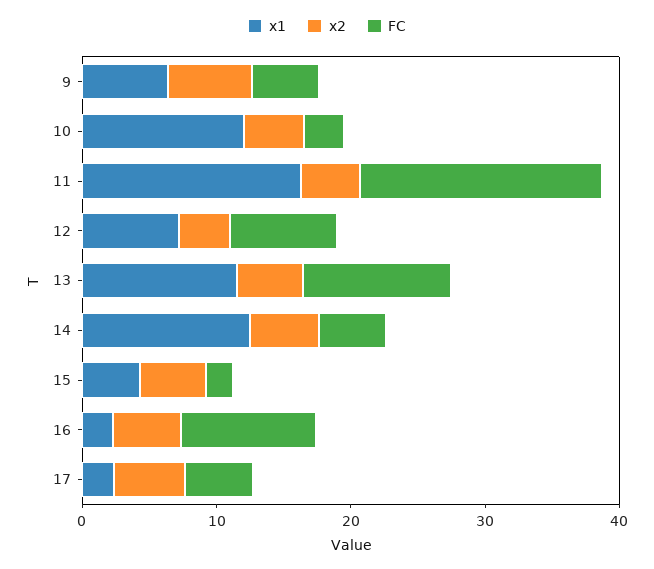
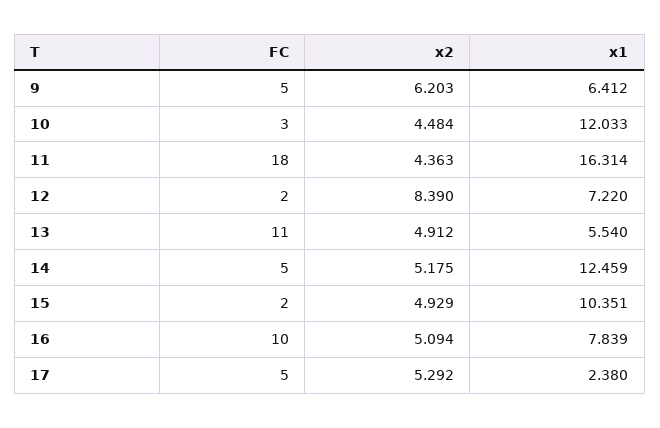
  {
    "x1": {
      "9": 6.412,
      "10": 12.033,
      "11": 16.314,
      "12": 7.22,
-     "13": 12,
+     "13": 5.54,
      "14": 12.459,
-     "15": 4,
+     "15": 10.351,
-     "16": 2,
+     "16": 7.839,
      "17": 2.38
    },
    "x2": {
      "9": 6.203,
      "10": 4.484,
      "11": 4.363,
-     "12": 4,
+     "12": 8.39,
      "13": 4.912,
      "14": 5.175,
      "15": 4.929,
      "16": 5.094,
      "17": 5.292
    },
    "FC": {
      "9": 5,
      "10": 3,
      "11": 18,
-     "12": 8,
+     "12": 2,
      "13": 11,
      "14": 5,
      "15": 2,
      "16": 10,
      "17": 5
    }
  }

